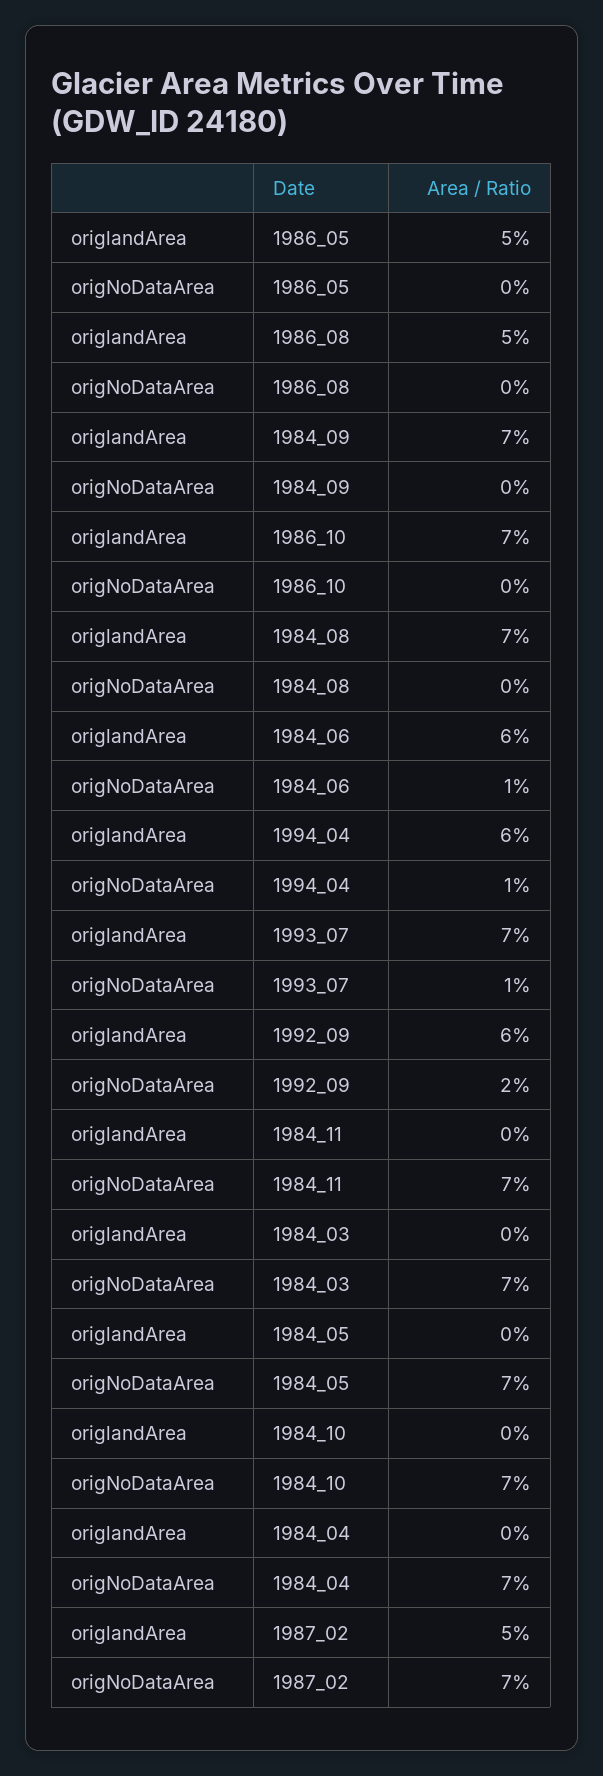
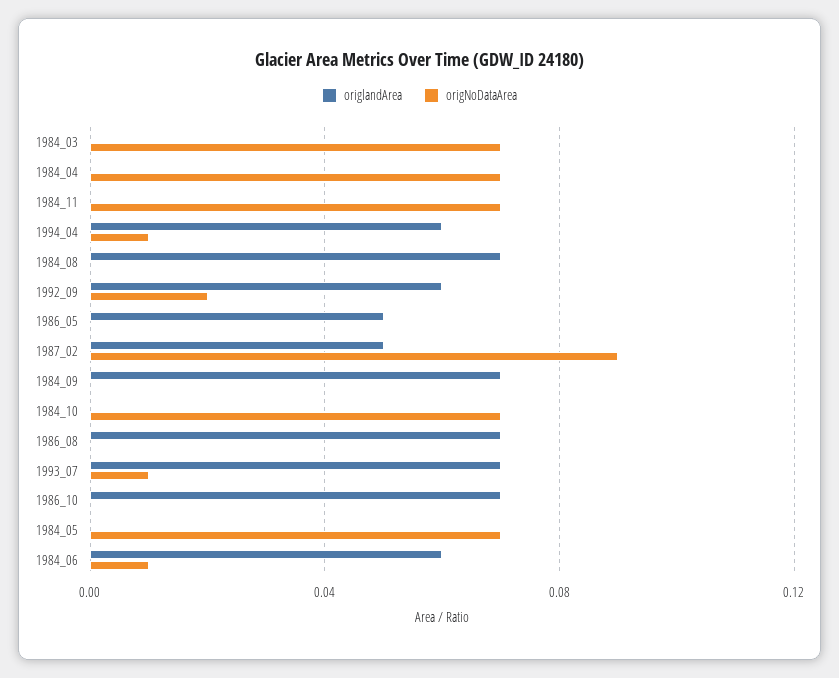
  {
    "origlandArea": {
      "1986_05": 0.05,
-     "1986_08": 0.05,
+     "1986_08": 0.07,
      "1984_09": 0.07,
      "1986_10": 0.07,
      "1984_08": 0.07,
      "1984_06": 0.06,
      "1994_04": 0.06,
      "1993_07": 0.07,
      "1992_09": 0.06,
      "1984_11": 0,
      "1984_03": 0,
      "1984_05": 0,
      "1984_10": 0,
      "1984_04": 0,
      "1987_02": 0.05
    },
    "origNoDataArea": {
      "1986_05": 0,
      "1986_08": 0,
      "1984_09": 0,
      "1986_10": 0,
      "1984_08": 0,
      "1984_06": 0.01,
      "1994_04": 0.01,
      "1993_07": 0.01,
      "1992_09": 0.02,
      "1984_11": 0.07,
      "1984_03": 0.07,
      "1984_05": 0.07,
      "1984_10": 0.07,
      "1984_04": 0.07,
-     "1987_02": 0.07
+     "1987_02": 0.09
    }
  }

